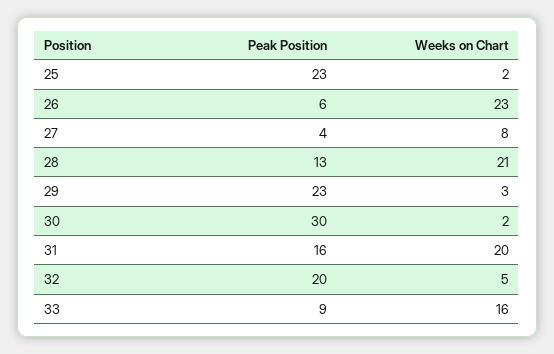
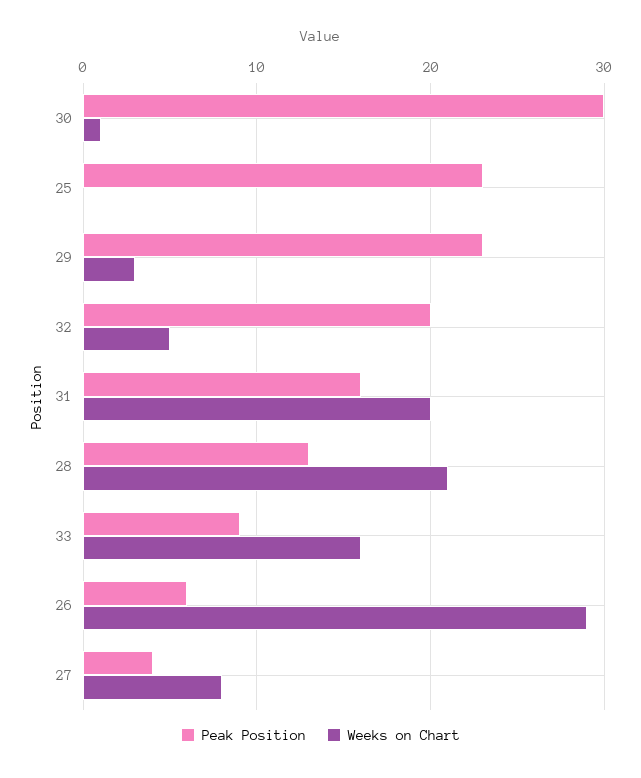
  {
    "Peak Position": {
      "25": 23,
      "26": 6,
      "27": 4,
      "28": 13,
      "29": 23,
      "30": 30,
      "31": 16,
      "32": 20,
      "33": 9
    },
    "Weeks on Chart": {
-     "25": 2,
+     "25": 0,
-     "26": 23,
+     "26": 29,
      "27": 8,
      "28": 21,
      "29": 3,
-     "30": 2,
+     "30": 1,
      "31": 20,
      "32": 5,
      "33": 16
    }
  }

